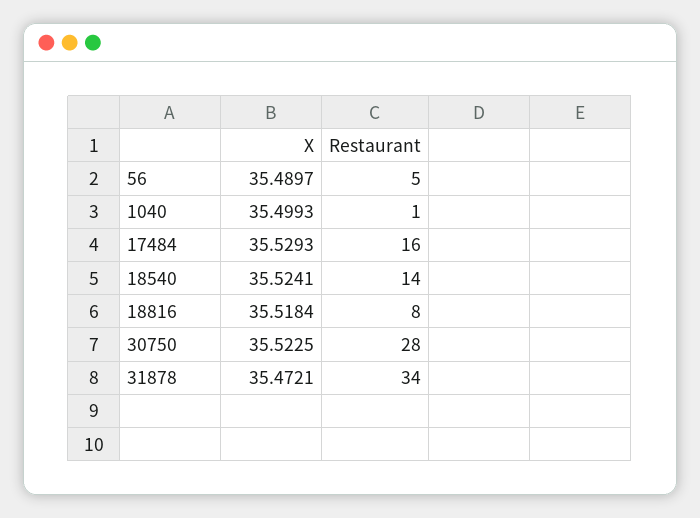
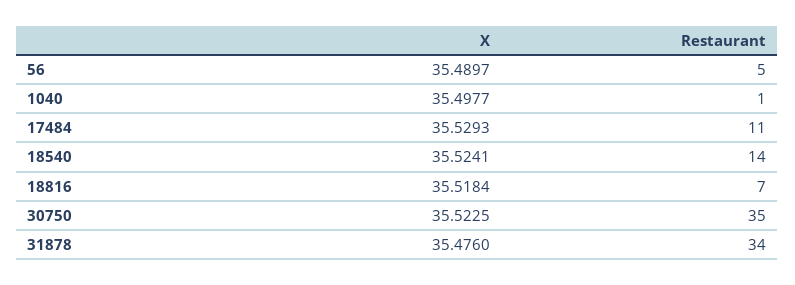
  {
    "X": {
      "56": 35.4897,
-     "1040": 35.4993,
+     "1040": 35.4977,
      "17484": 35.5293,
      "18540": 35.5241,
      "18816": 35.5184,
      "30750": 35.5225,
-     "31878": 35.4721
+     "31878": 35.476
    },
    "Restaurant": {
      "56": 5,
      "1040": 1,
-     "17484": 16,
+     "17484": 11,
      "18540": 14,
-     "18816": 8,
+     "18816": 7,
-     "30750": 28,
+     "30750": 35,
      "31878": 34
    }
  }

